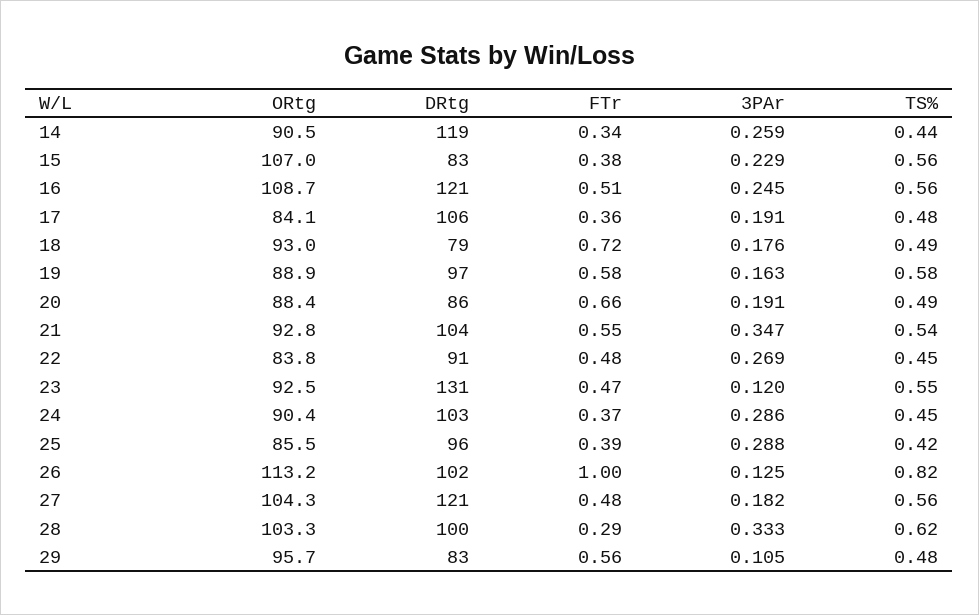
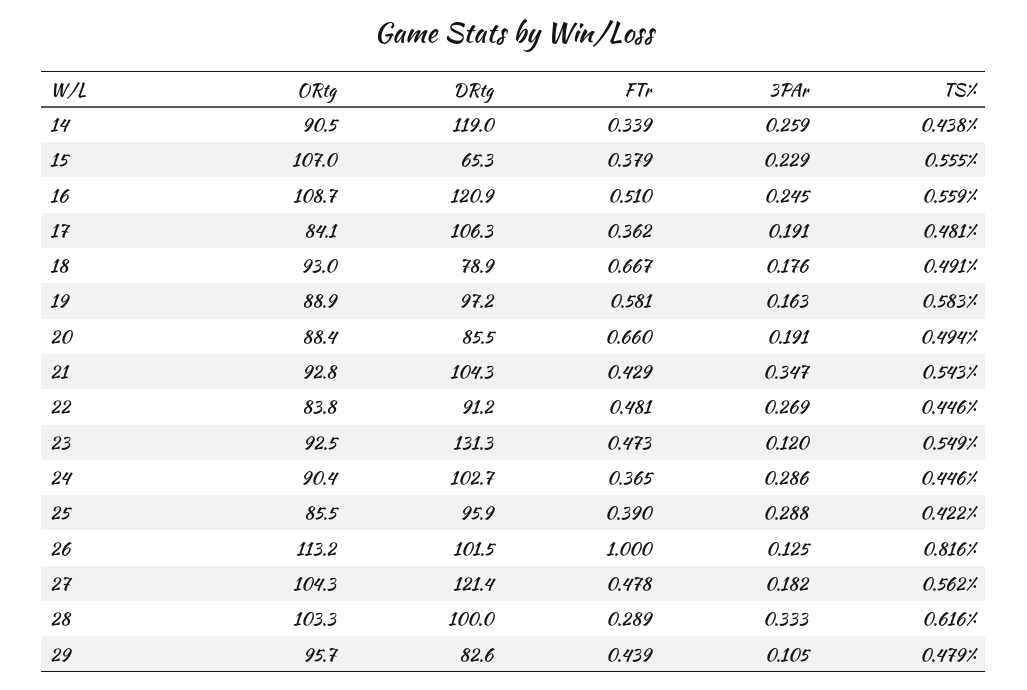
  {
    "ORtg": {
      "14": 90.5,
      "15": 107,
      "16": 108.7,
      "17": 84.1,
      "18": 93,
      "19": 88.9,
      "20": 88.4,
      "21": 92.8,
      "22": 83.8,
      "23": 92.5,
      "24": 90.4,
      "25": 85.5,
      "26": 113.2,
      "27": 104.3,
      "28": 103.3,
      "29": 95.7
    },
    "DRtg": {
      "14": 119,
-     "15": 83,
+     "15": 65.3,
      "16": 120.9,
      "17": 106.3,
      "18": 78.9,
      "19": 97.2,
      "20": 85.5,
      "21": 104.3,
      "22": 91.2,
      "23": 131.3,
      "24": 102.7,
      "25": 95.9,
      "26": 101.5,
      "27": 121.4,
      "28": 100,
      "29": 82.6
    },
    "FTr": {
      "14": 0.339,
      "15": 0.379,
      "16": 0.51,
      "17": 0.362,
-     "18": 0.72,
+     "18": 0.667,
      "19": 0.581,
      "20": 0.66,
-     "21": 0.55,
+     "21": 0.429,
      "22": 0.481,
      "23": 0.473,
      "24": 0.365,
      "25": 0.39,
      "26": 1,
      "27": 0.478,
      "28": 0.289,
-     "29": 0.56
+     "29": 0.439
    },
    "3PAr": {
      "14": 0.259,
      "15": 0.229,
      "16": 0.245,
      "17": 0.191,
      "18": 0.176,
      "19": 0.163,
      "20": 0.191,
      "21": 0.347,
      "22": 0.269,
      "23": 0.12,
      "24": 0.286,
      "25": 0.288,
      "26": 0.125,
      "27": 0.182,
      "28": 0.333,
      "29": 0.105
    },
    "TS%": {
      "14": 0.438,
      "15": 0.555,
      "16": 0.559,
      "17": 0.481,
      "18": 0.491,
      "19": 0.583,
      "20": 0.494,
      "21": 0.543,
      "22": 0.446,
      "23": 0.549,
      "24": 0.446,
      "25": 0.422,
      "26": 0.816,
      "27": 0.562,
      "28": 0.616,
      "29": 0.479
    }
  }

